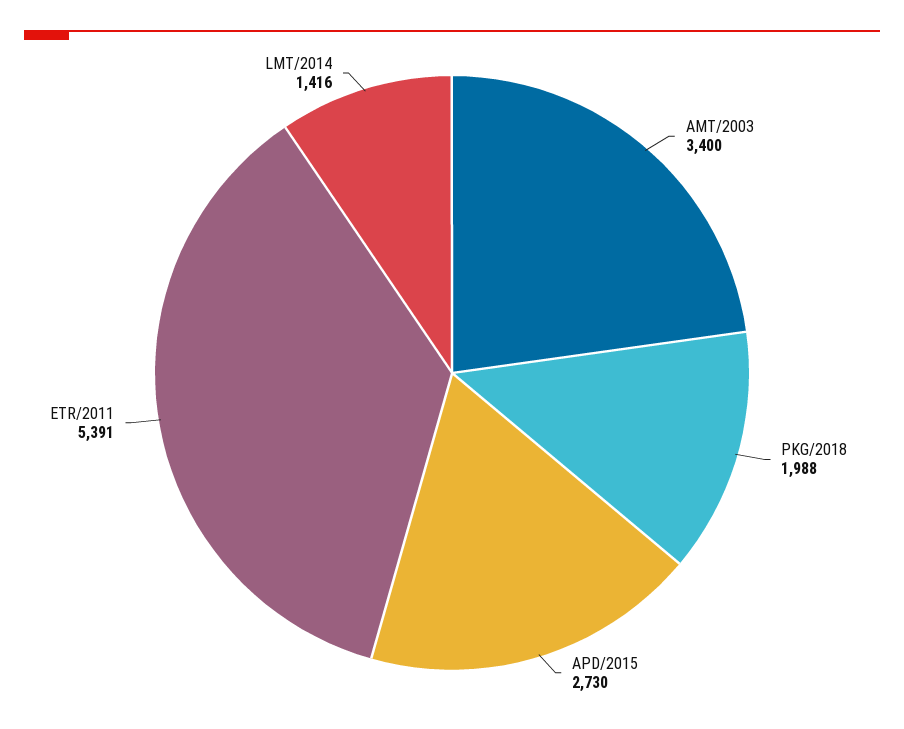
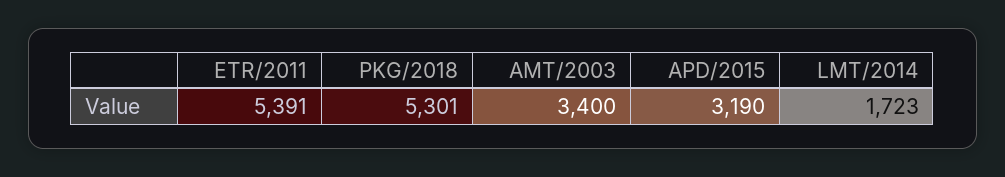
  {
    "AMT/2003": 3400,
-   "PKG/2018": 1988,
+   "PKG/2018": 5301,
-   "APD/2015": 2730,
+   "APD/2015": 3190,
    "ETR/2011": 5391,
-   "LMT/2014": 1416
+   "LMT/2014": 1723
  }

